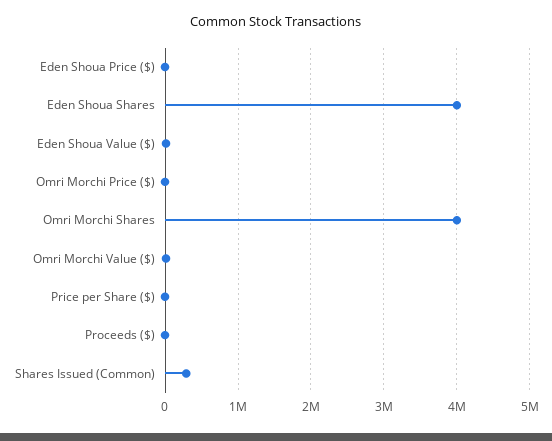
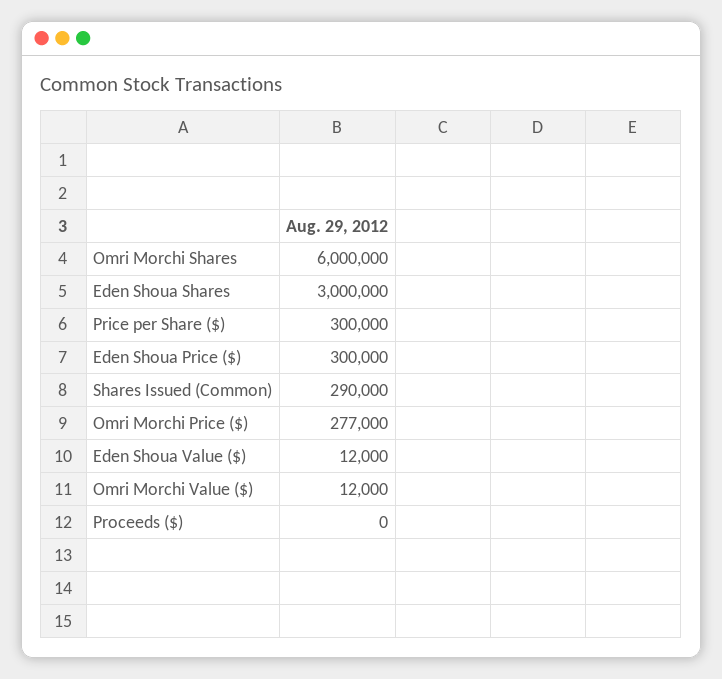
  {
-   "Eden Shoua Price ($)": 0,
+   "Eden Shoua Price ($)": 300000,
-   "Eden Shoua Shares": 4000000,
+   "Eden Shoua Shares": 3000000,
    "Eden Shoua Value ($)": 12000,
-   "Omri Morchi Price ($)": 0,
+   "Omri Morchi Price ($)": 277000,
-   "Omri Morchi Shares": 4000000,
+   "Omri Morchi Shares": 6000000,
    "Omri Morchi Value ($)": 12000,
-   "Price per Share ($)": 0,
+   "Price per Share ($)": 300000,
    "Proceeds ($)": 0,
    "Shares Issued (Common)": 290000
  }

